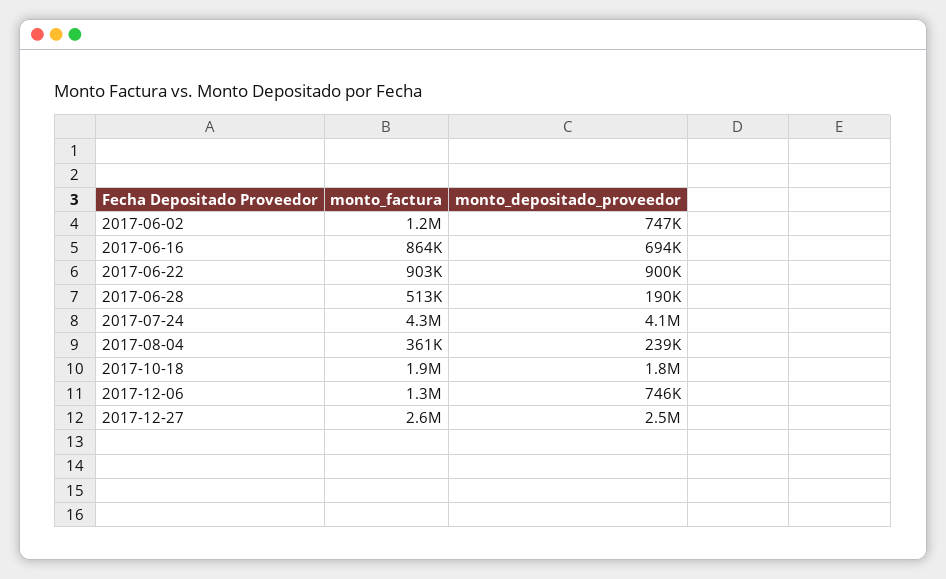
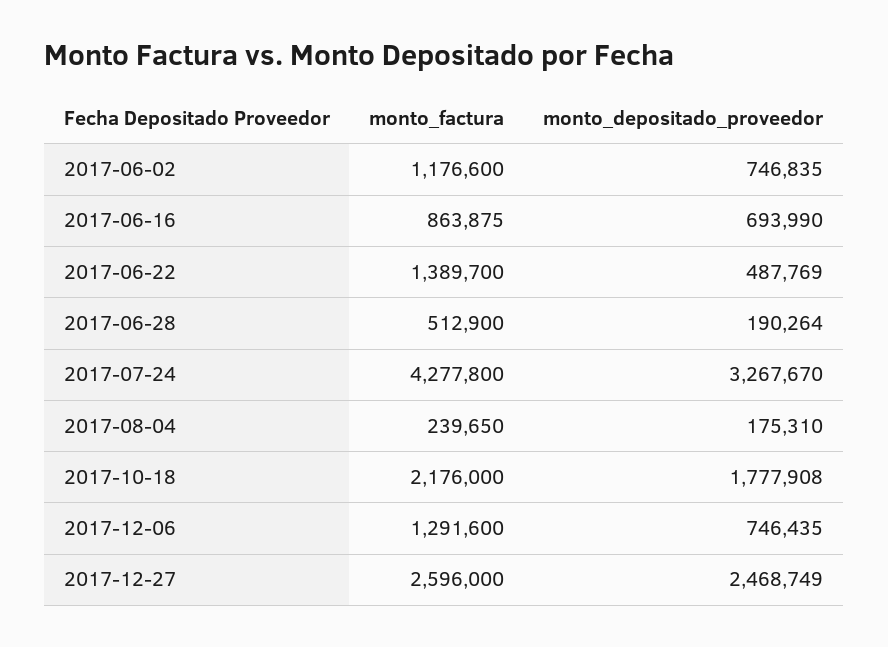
  {
    "monto_factura": {
      "2017-06-02": 1176600,
      "2017-06-16": 863875,
-     "2017-06-22": 903000,
+     "2017-06-22": 1389700,
      "2017-06-28": 512900,
      "2017-07-24": 4277800,
-     "2017-08-04": 361000,
+     "2017-08-04": 239650,
-     "2017-10-18": 1900000,
+     "2017-10-18": 2176000,
      "2017-12-06": 1291600,
      "2017-12-27": 2596000
    },
    "monto_depositado_proveedor": {
      "2017-06-02": 746835,
      "2017-06-16": 693990,
-     "2017-06-22": 900000,
+     "2017-06-22": 487769,
      "2017-06-28": 190264,
-     "2017-07-24": 4100000,
+     "2017-07-24": 3267670,
-     "2017-08-04": 239000,
+     "2017-08-04": 175310,
      "2017-10-18": 1777908,
      "2017-12-06": 746435,
      "2017-12-27": 2468749
    }
  }

